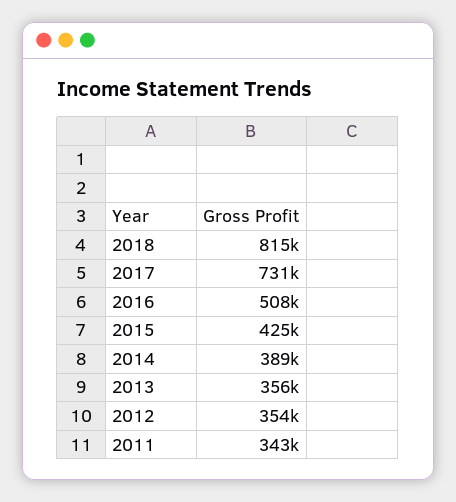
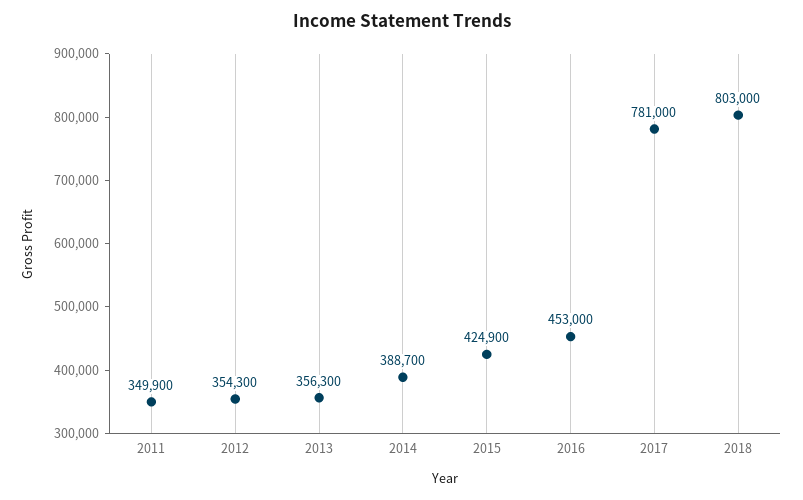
  {
-   "2018": 815000,
+   "2018": 803000,
-   "2017": 731000,
+   "2017": 781000,
-   "2016": 508000,
+   "2016": 453000,
    "2015": 424900,
    "2014": 388700,
    "2013": 356300,
    "2012": 354300,
-   "2011": 343000
+   "2011": 349900
  }

